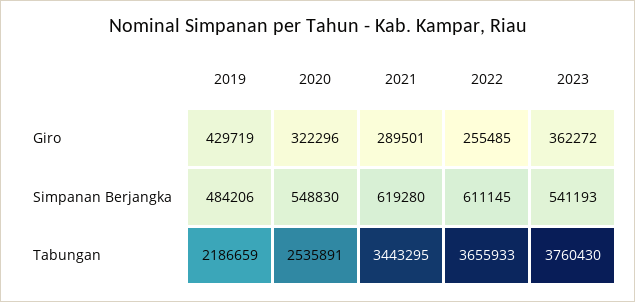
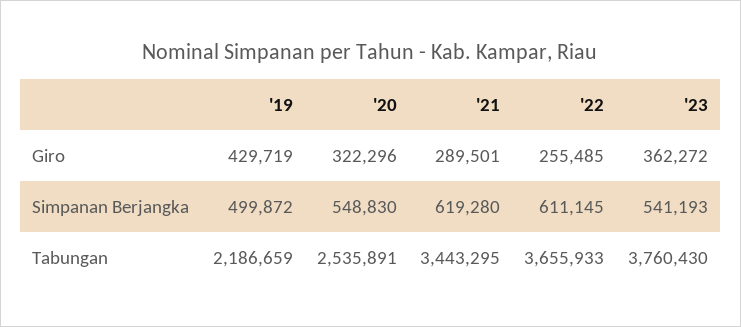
  {
    "2019": {
      "Giro": 429719,
-     "Simpanan Berjangka": 484206,
+     "Simpanan Berjangka": 499872,
      "Tabungan": 2186659
    },
    "2020": {
      "Giro": 322296,
      "Simpanan Berjangka": 548830,
      "Tabungan": 2535891
    },
    "2021": {
      "Giro": 289501,
      "Simpanan Berjangka": 619280,
      "Tabungan": 3443295
    },
    "2022": {
      "Giro": 255485,
      "Simpanan Berjangka": 611145,
      "Tabungan": 3655933
    },
    "2023": {
      "Giro": 362272,
      "Simpanan Berjangka": 541193,
      "Tabungan": 3760430
    }
  }

